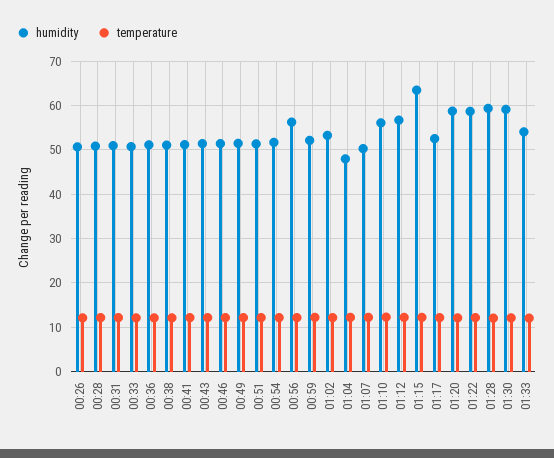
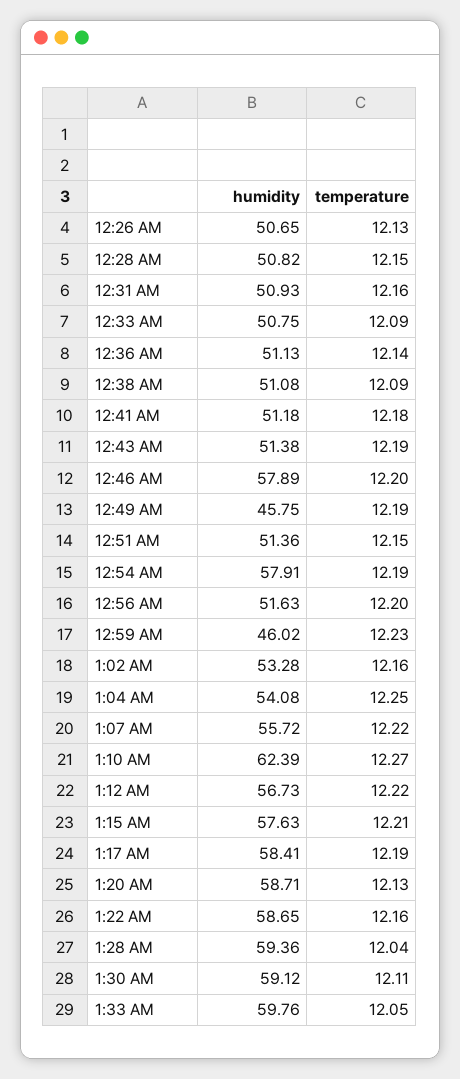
  {
    "humidity": {
      "00:26": 50.65,
      "00:28": 50.82,
      "00:31": 50.93,
      "00:33": 50.75,
      "00:36": 51.13,
      "00:38": 51.08,
      "00:41": 51.18,
      "00:43": 51.38,
-     "00:46": 52,
+     "00:46": 57.89,
-     "00:49": 52,
+     "00:49": 45.75,
      "00:51": 51.36,
-     "00:54": 52,
+     "00:54": 57.91,
-     "00:56": 56,
+     "00:56": 51.63,
-     "00:59": 52,
+     "00:59": 46.02,
      "01:02": 53.28,
-     "01:04": 48,
+     "01:04": 54.08,
-     "01:07": 50,
+     "01:07": 55.72,
-     "01:10": 56,
+     "01:10": 62.39,
      "01:12": 56.73,
-     "01:15": 64,
+     "01:15": 57.63,
-     "01:17": 52,
+     "01:17": 58.41,
      "01:20": 58.71,
      "01:22": 58.65,
      "01:28": 59.36,
      "01:30": 59.12,
-     "01:33": 54
+     "01:33": 59.76
    },
    "temperature": {
      "00:26": 12.13,
      "00:28": 12.15,
      "00:31": 12.16,
      "00:33": 12.09,
      "00:36": 12.14,
      "00:38": 12.09,
      "00:41": 12.18,
      "00:43": 12.19,
      "00:46": 12.2,
      "00:49": 12.19,
      "00:51": 12.15,
      "00:54": 12.19,
      "00:56": 12.2,
      "00:59": 12.23,
      "01:02": 12.16,
      "01:04": 12.25,
      "01:07": 12.22,
      "01:10": 12.27,
      "01:12": 12.22,
      "01:15": 12.21,
      "01:17": 12.19,
      "01:20": 12.13,
      "01:22": 12.16,
      "01:28": 12.04,
      "01:30": 12.11,
      "01:33": 12.05
    }
  }

